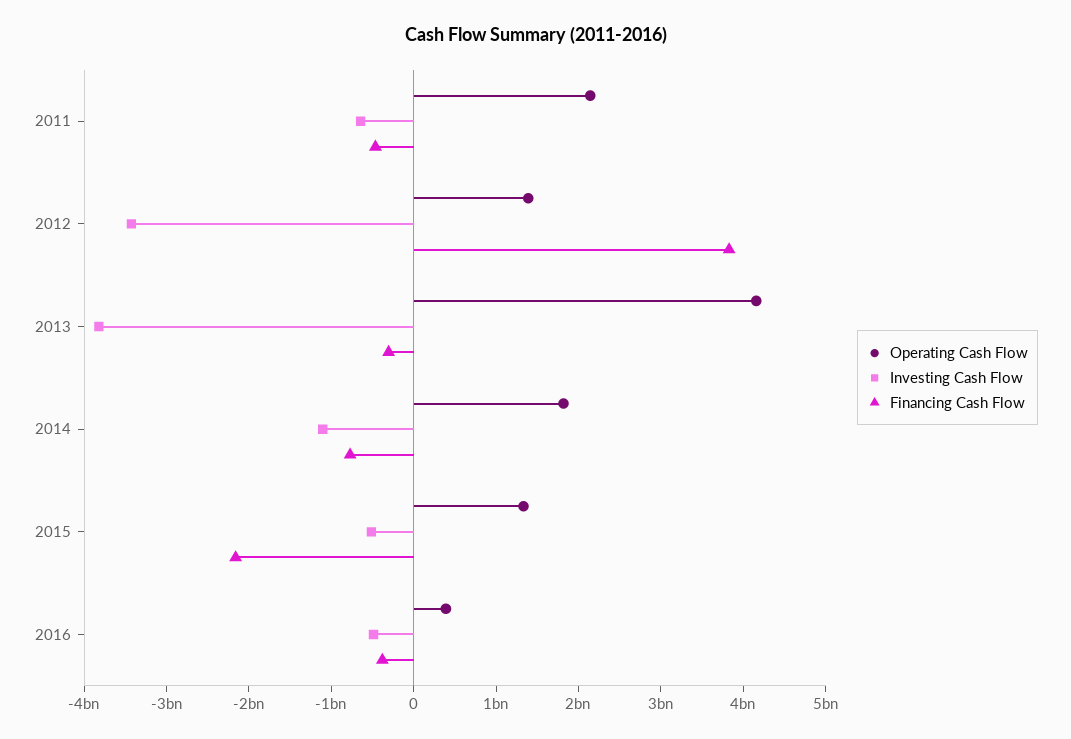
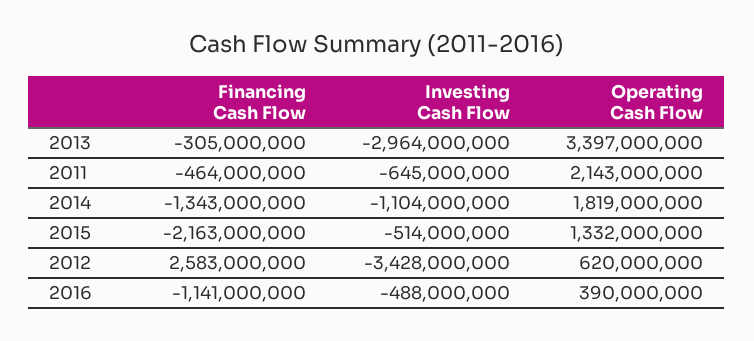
  {
    "Operating Cash Flow": {
      "2011": 2143000000,
-     "2012": 1400000000,
+     "2012": 620000000,
-     "2013": 4200000000,
+     "2013": 3397000000,
      "2014": 1819000000,
      "2015": 1332000000,
      "2016": 390000000
    },
    "Investing Cash Flow": {
      "2011": -645000000,
      "2012": -3428000000,
-     "2013": -3800000000,
+     "2013": -2964000000,
      "2014": -1104000000,
      "2015": -514000000,
      "2016": -488000000
    },
    "Financing Cash Flow": {
      "2011": -464000000,
-     "2012": 3800000000,
+     "2012": 2583000000,
      "2013": -305000000,
-     "2014": -800000000,
+     "2014": -1343000000,
      "2015": -2163000000,
-     "2016": -400000000
+     "2016": -1141000000
    }
  }

